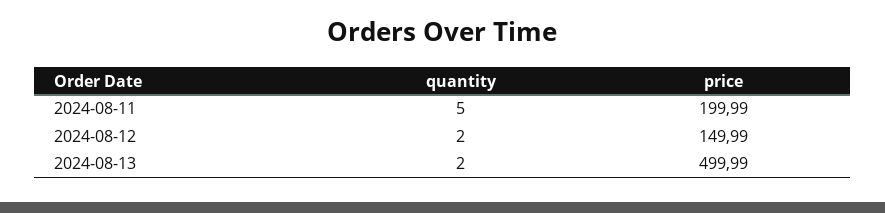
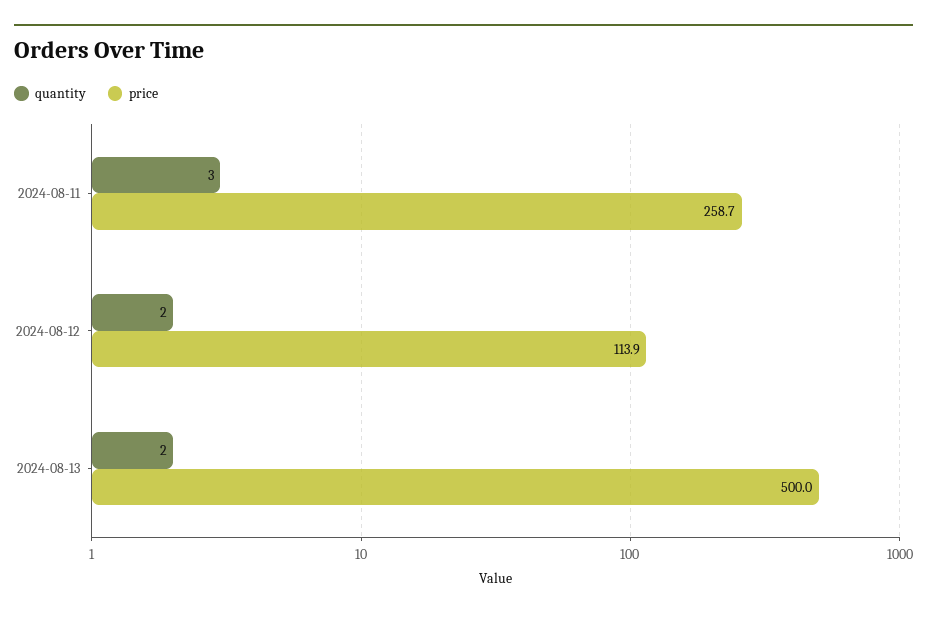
  {
    "quantity": {
-     "2024-08-11": 5,
+     "2024-08-11": 3,
      "2024-08-12": 2,
      "2024-08-13": 2
    },
    "price": {
-     "2024-08-11": 199.99,
+     "2024-08-11": 258.7,
-     "2024-08-12": 149.99,
+     "2024-08-12": 113.9,
      "2024-08-13": 499.99
    }
  }

